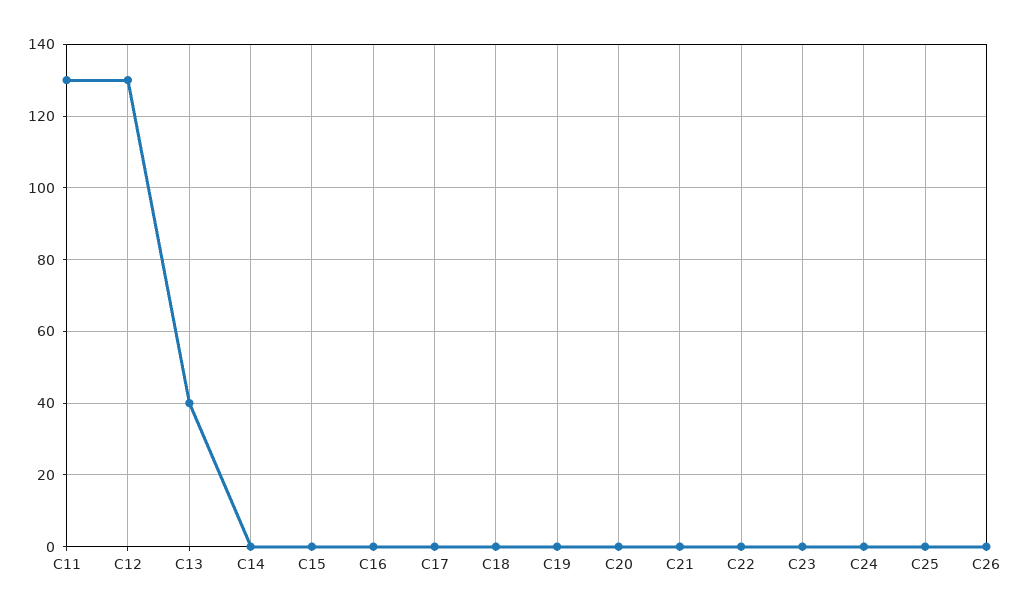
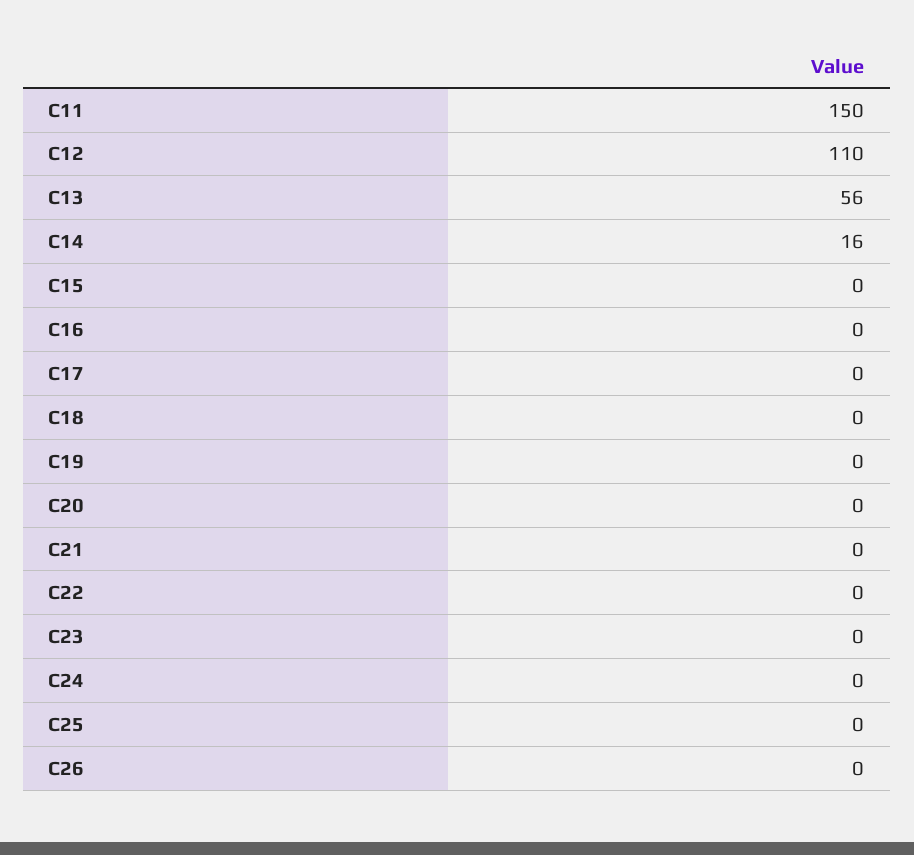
  {
-   "C11": 130,
+   "C11": 150,
-   "C12": 130,
+   "C12": 110,
-   "C13": 40,
+   "C13": 56,
-   "C14": 0,
+   "C14": 16,
    "C15": 0,
    "C16": 0,
    "C17": 0,
    "C18": 0,
    "C19": 0,
    "C20": 0,
    "C21": 0,
    "C22": 0,
    "C23": 0,
    "C24": 0,
    "C25": 0,
    "C26": 0
  }

